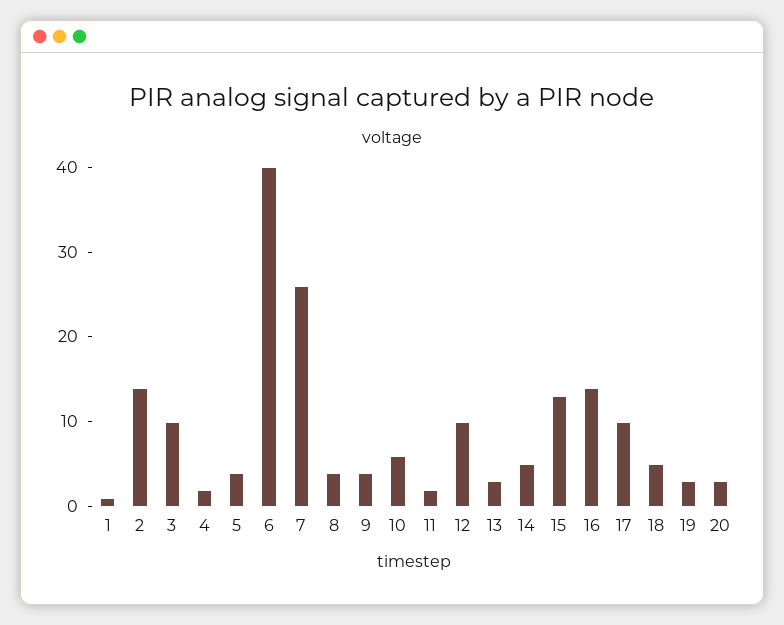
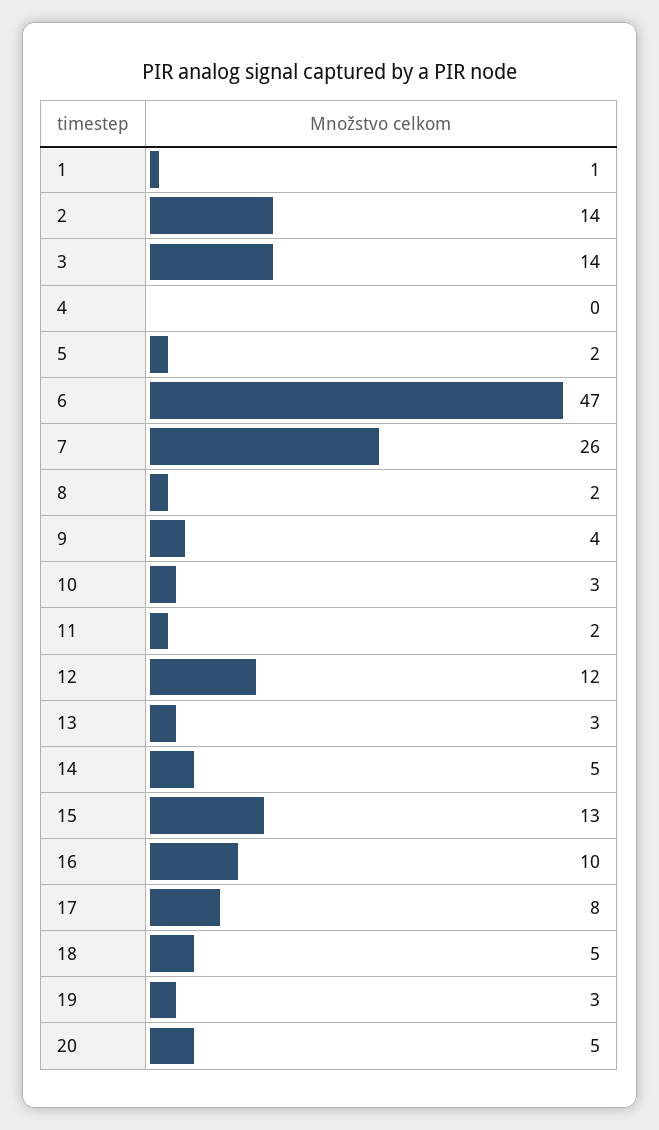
  {
    "1": 1,
    "2": 14,
-   "3": 10,
+   "3": 14,
-   "4": 2,
+   "4": 0,
-   "5": 4,
+   "5": 2,
-   "6": 40,
+   "6": 47,
    "7": 26,
-   "8": 4,
+   "8": 2,
    "9": 4,
-   "10": 6,
+   "10": 3,
    "11": 2,
-   "12": 10,
+   "12": 12,
    "13": 3,
    "14": 5,
    "15": 13,
-   "16": 14,
+   "16": 10,
-   "17": 10,
+   "17": 8,
    "18": 5,
    "19": 3,
-   "20": 3
+   "20": 5
  }

